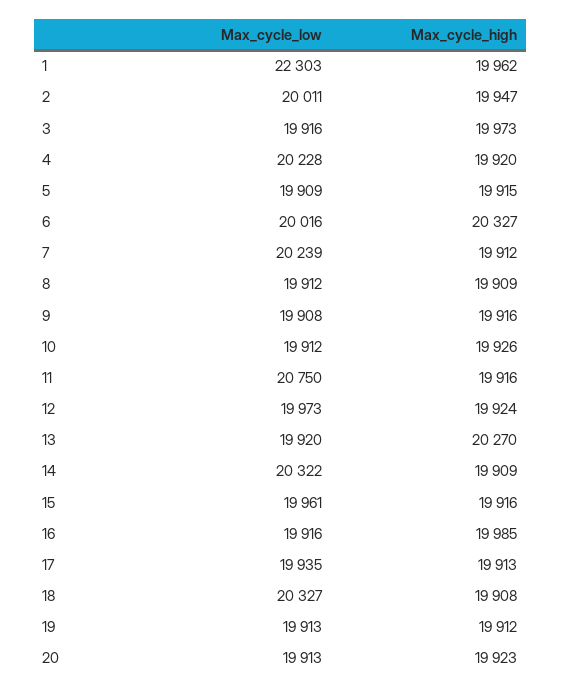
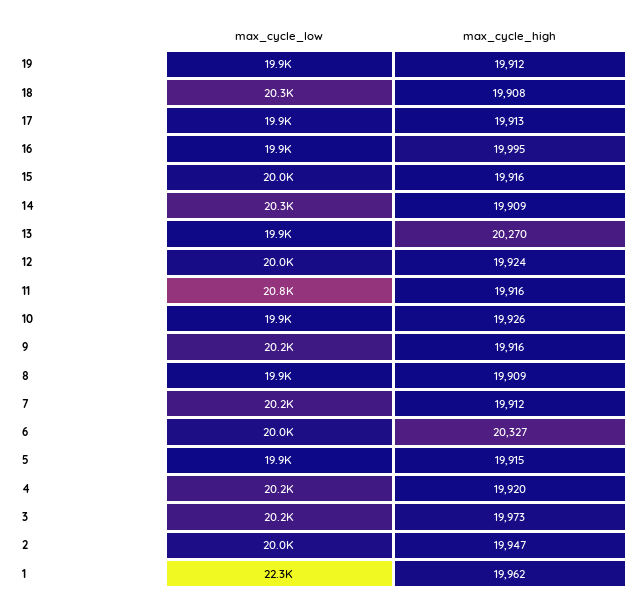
  {
    "Max_cycle_low": {
      "1": 22303,
      "2": 20011,
-     "3": 19916,
+     "3": 20200,
      "4": 20228,
      "5": 19909,
      "6": 20016,
      "7": 20239,
      "8": 19912,
-     "9": 19908,
+     "9": 20200,
      "10": 19912,
      "11": 20750,
      "12": 19973,
      "13": 19920,
      "14": 20322,
      "15": 19961,
      "16": 19916,
      "17": 19935,
      "18": 20327,
-     "19": 19913,
+     "19": 19913
-     "20": 19913
    },
    "Max_cycle_high": {
      "1": 19962,
      "2": 19947,
      "3": 19973,
      "4": 19920,
      "5": 19915,
      "6": 20327,
      "7": 19912,
      "8": 19909,
      "9": 19916,
      "10": 19926,
      "11": 19916,
      "12": 19924,
      "13": 20270,
      "14": 19909,
      "15": 19916,
-     "16": 19985,
+     "16": 19995,
      "17": 19913,
      "18": 19908,
-     "19": 19912,
+     "19": 19912
-     "20": 19923
    }
  }

